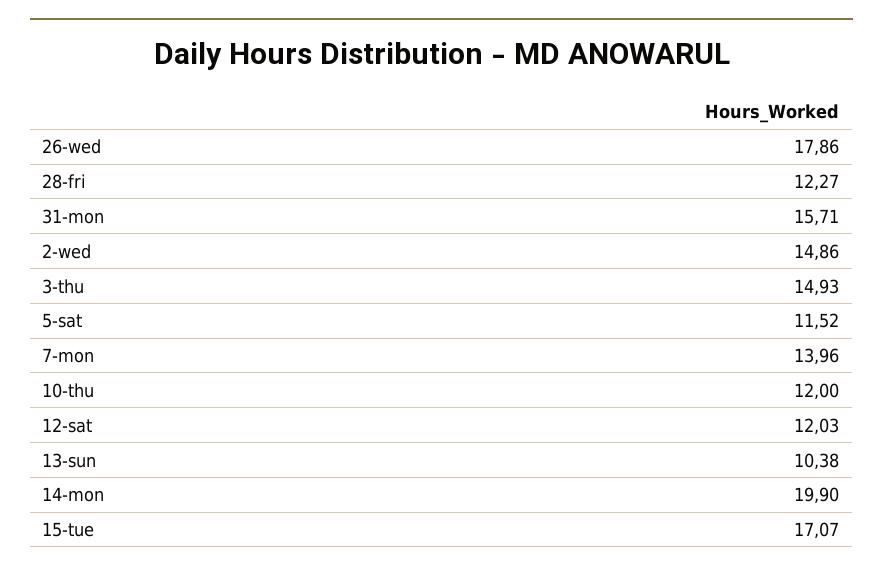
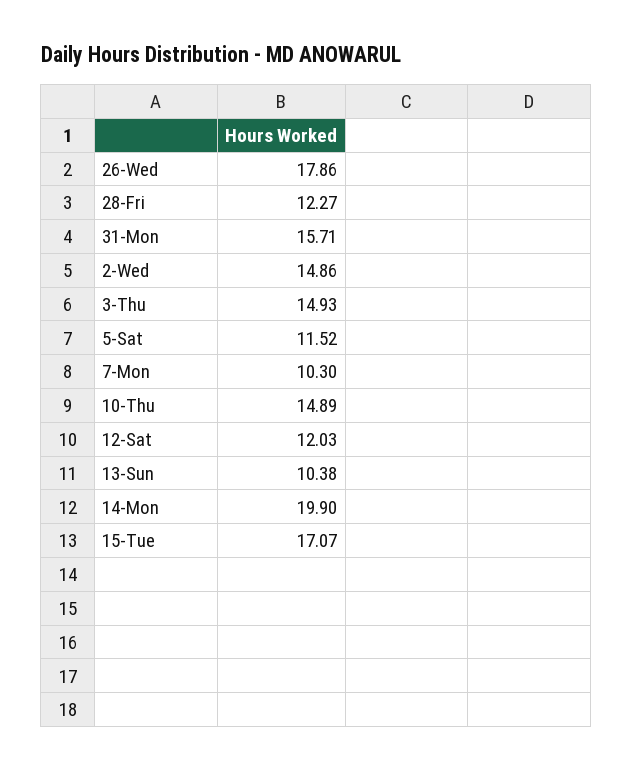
  {
    "26-wed": 17.86,
    "28-fri": 12.27,
    "31-mon": 15.71,
    "2-wed": 14.86,
    "3-thu": 14.93,
    "5-sat": 11.52,
-   "7-mon": 13.96,
+   "7-mon": 10.3,
-   "10-thu": 12,
+   "10-thu": 14.89,
    "12-sat": 12.03,
    "13-sun": 10.38,
    "14-mon": 19.9,
    "15-tue": 17.07
  }

